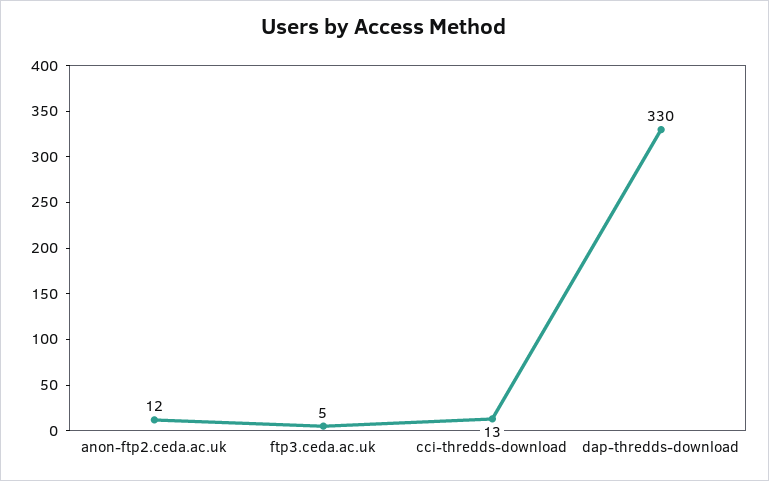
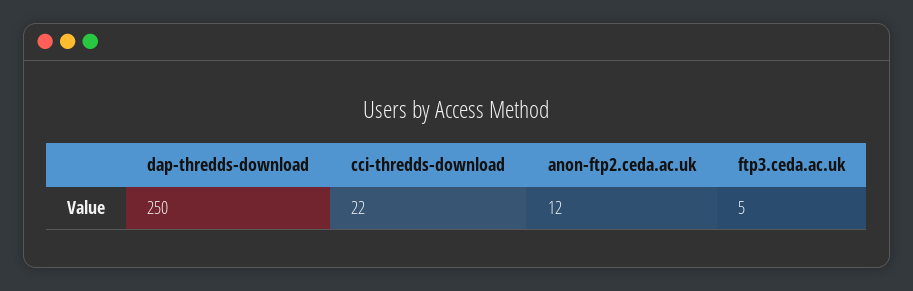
  {
    "anon-ftp2.ceda.ac.uk": 12,
    "ftp3.ceda.ac.uk": 5,
-   "cci-thredds-download": 13,
+   "cci-thredds-download": 22,
-   "dap-thredds-download": 330
+   "dap-thredds-download": 250
  }

